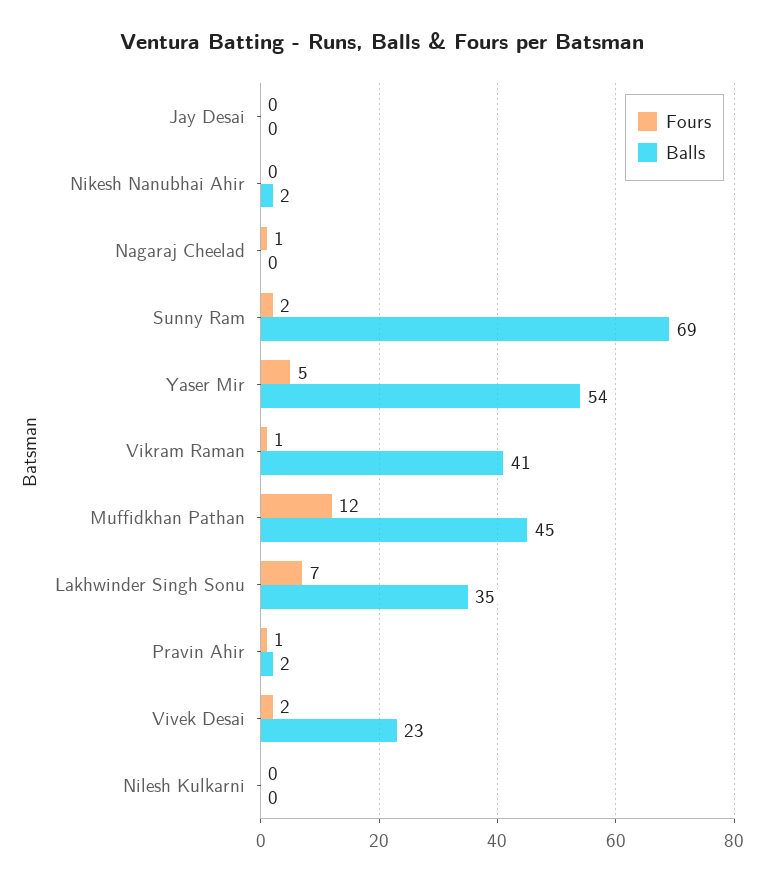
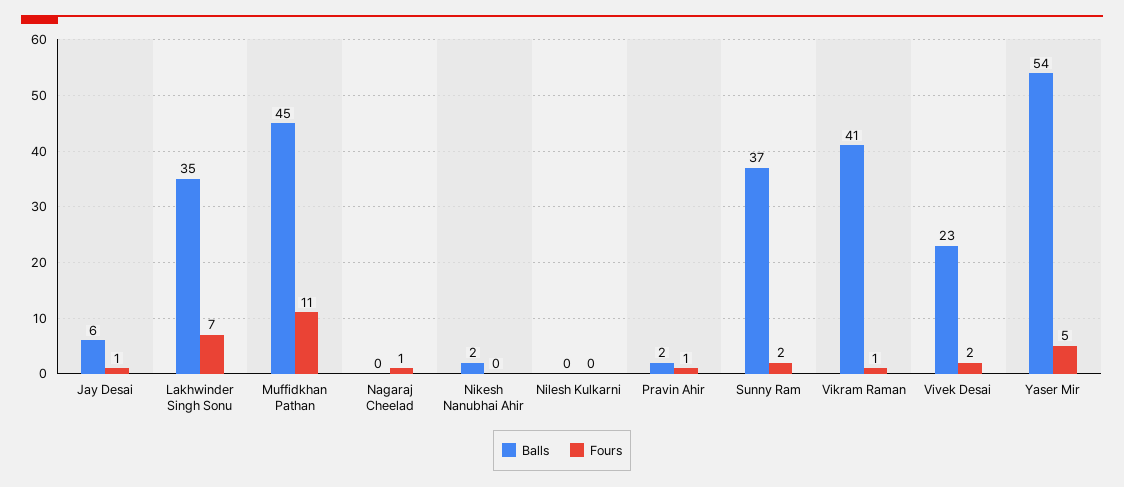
  {
    "Fours": {
-     "Jay Desai": 0,
+     "Jay Desai": 1,
      "Nikesh Nanubhai Ahir": 0,
      "Nagaraj Cheelad": 1,
      "Sunny Ram": 2,
      "Yaser Mir": 5,
      "Vikram Raman": 1,
-     "Muffidkhan Pathan": 12,
+     "Muffidkhan Pathan": 11,
      "Lakhwinder Singh Sonu": 7,
      "Pravin Ahir": 1,
      "Vivek Desai": 2,
      "Nilesh Kulkarni": 0
    },
    "Balls": {
-     "Jay Desai": 0,
+     "Jay Desai": 6,
      "Nikesh Nanubhai Ahir": 2,
      "Nagaraj Cheelad": 0,
-     "Sunny Ram": 69,
+     "Sunny Ram": 37,
      "Yaser Mir": 54,
      "Vikram Raman": 41,
      "Muffidkhan Pathan": 45,
      "Lakhwinder Singh Sonu": 35,
      "Pravin Ahir": 2,
      "Vivek Desai": 23,
      "Nilesh Kulkarni": 0
    }
  }

